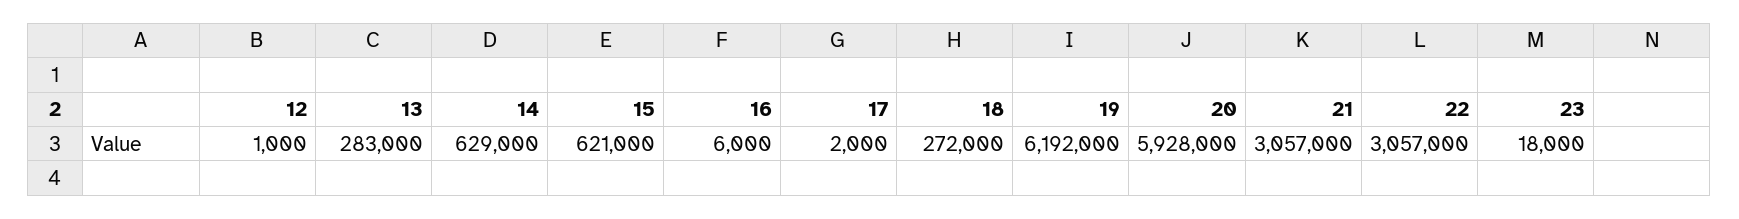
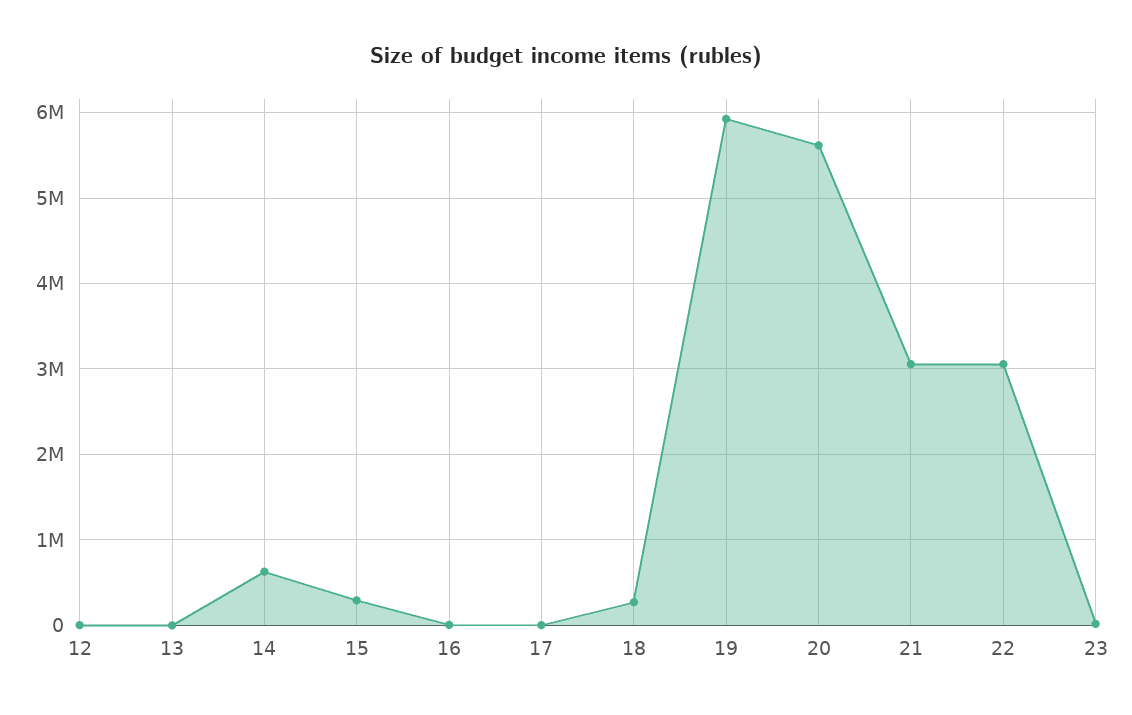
  {
    "12": 1000,
-   "13": 283000,
+   "13": 0,
    "14": 629000,
-   "15": 621000,
+   "15": 300000,
    "16": 6000,
    "17": 2000,
    "18": 272000,
-   "19": 6192000,
+   "19": 5900000,
-   "20": 5928000,
+   "20": 5600000,
    "21": 3057000,
    "22": 3057000,
    "23": 18000
  }

